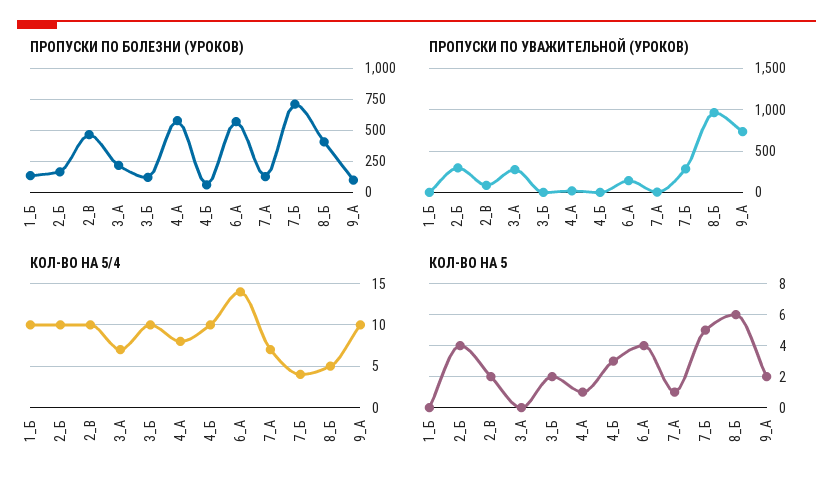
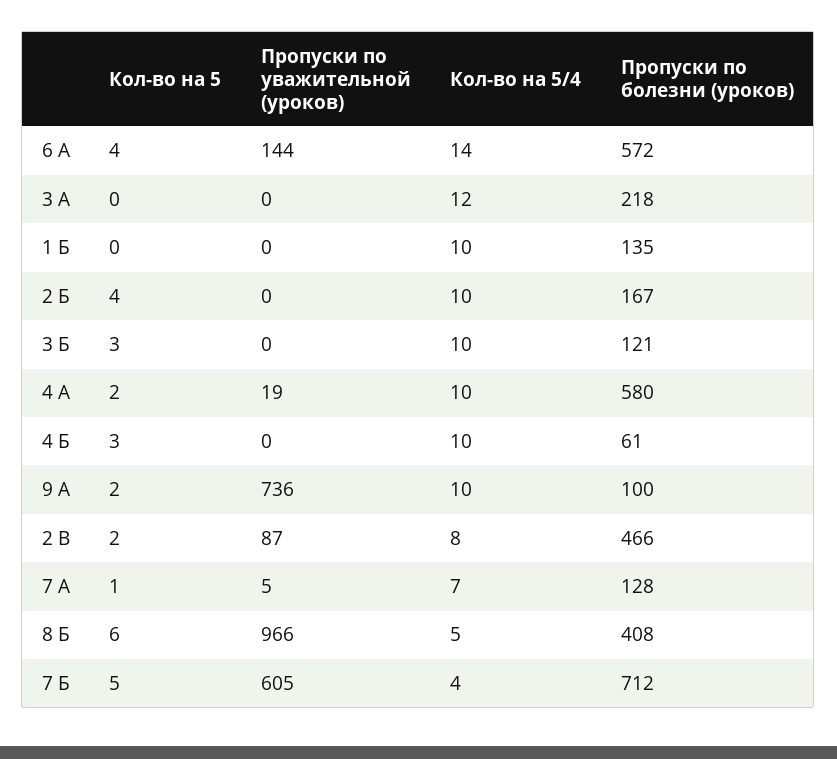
  {
    "ПРОПУСКИ ПО БОЛЕЗНИ (УРОКОВ)": {
      "1_Б": 135,
      "2_Б": 167,
      "2_В": 466,
      "3_А": 218,
      "3_Б": 121,
      "4_А": 580,
      "4_Б": 61,
      "6_А": 572,
      "7_А": 128,
      "7_Б": 712,
      "8_Б": 408,
      "9_А": 100
    },
    "ПРОПУСКИ ПО УВАЖИТЕЛЬНОЙ (УРОКОВ)": {
      "1_Б": 0,
-     "2_Б": 300,
+     "2_Б": 0,
      "2_В": 87,
-     "3_А": 300,
+     "3_А": 0,
      "3_Б": 0,
      "4_А": 19,
      "4_Б": 0,
      "6_А": 144,
      "7_А": 5,
-     "7_Б": 300,
+     "7_Б": 605,
      "8_Б": 966,
      "9_А": 736
    },
    "КОЛ-ВО НА 5/4": {
      "1_Б": 10,
      "2_Б": 10,
-     "2_В": 10,
+     "2_В": 8,
-     "3_А": 7,
+     "3_А": 12,
      "3_Б": 10,
-     "4_А": 8,
+     "4_А": 10,
      "4_Б": 10,
      "6_А": 14,
      "7_А": 7,
      "7_Б": 4,
      "8_Б": 5,
      "9_А": 10
    },
    "КОЛ-ВО НА 5": {
      "1_Б": 0,
      "2_Б": 4,
      "2_В": 2,
      "3_А": 0,
-     "3_Б": 2,
+     "3_Б": 3,
-     "4_А": 1,
+     "4_А": 2,
      "4_Б": 3,
      "6_А": 4,
      "7_А": 1,
      "7_Б": 5,
      "8_Б": 6,
      "9_А": 2
    }
  }

